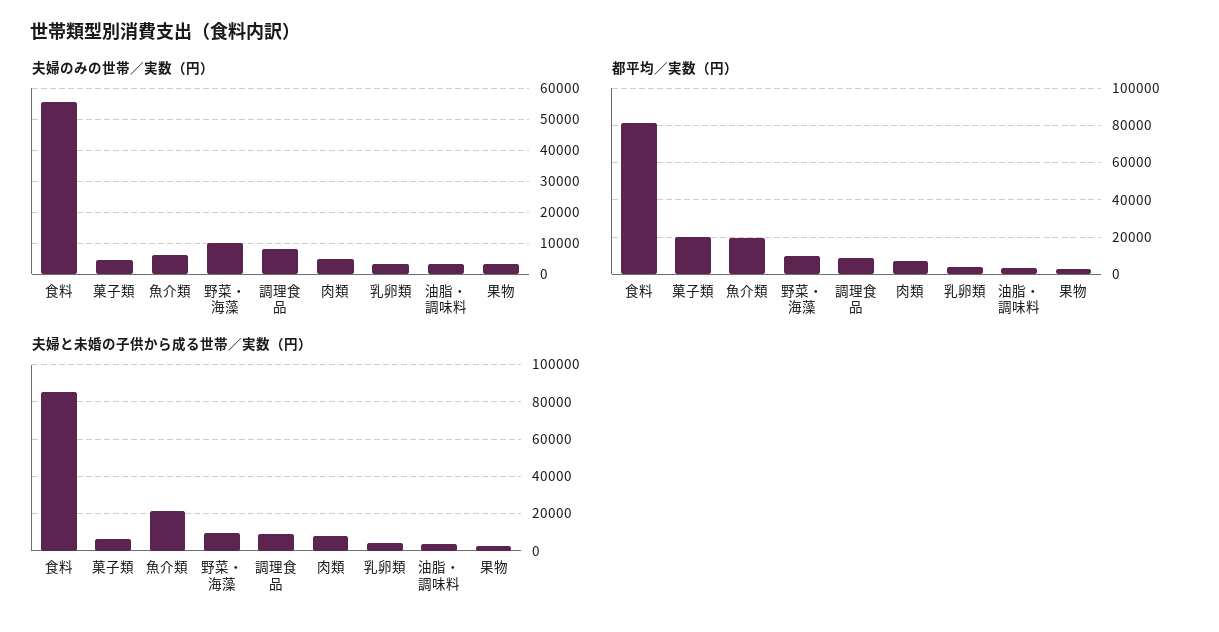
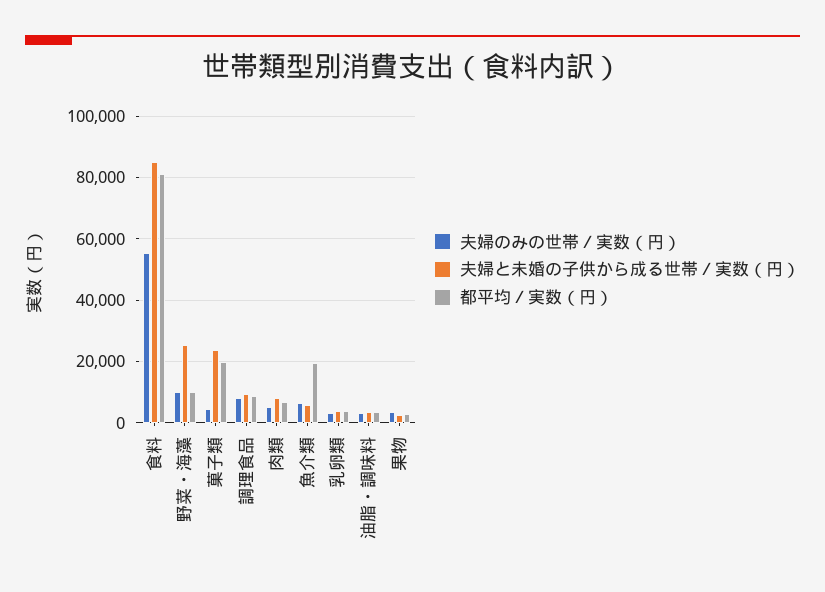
  {
    "夫婦のみの世帯／実数（円）": {
      "食料": 56000,
      "菓子類": 4000,
      "魚介類": 6000,
      "野菜・海藻": 10000,
      "調理食品": 8000,
      "肉類": 6000,
      "乳卵類": 4000,
      "油脂・調味料": 4000,
      "果物": 4000
    },
    "都平均／実数（円）": {
      "食料": 82000,
      "菓子類": 20000,
      "魚介類": 20000,
      "野菜・海藻": 10000,
      "調理食品": 8000,
      "肉類": 6000,
      "乳卵類": 4000,
      "油脂・調味料": 4000,
      "果物": 2000
    },
    "夫婦と未婚の子供から成る世帯／実数（円）": {
      "食料": 86000,
-     "菓子類": 5000,
+     "菓子類": 24000,
-     "魚介類": 20000,
+     "魚介類": 6000,
-     "野菜・海藻": 10000,
+     "野菜・海藻": 26000,
      "調理食品": 10000,
      "肉類": 8000,
      "乳卵類": 4000,
      "油脂・調味料": 4000,
      "果物": 2000
    }
  }

